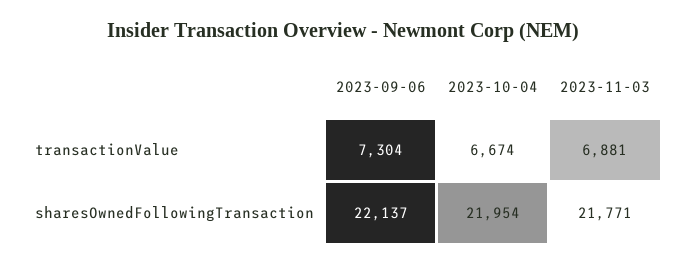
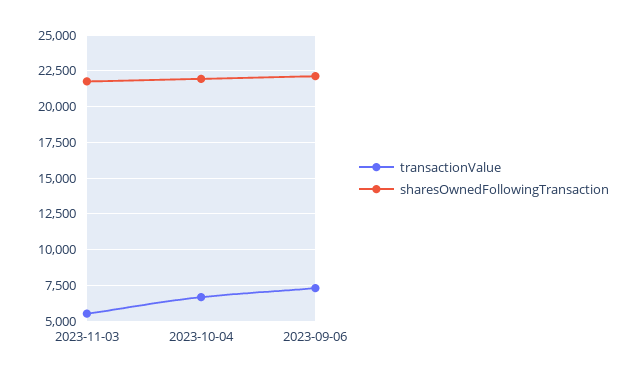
  {
    "transactionValue": {
      "2023-09-06": 7304,
      "2023-10-04": 6674,
-     "2023-11-03": 6881
+     "2023-11-03": 5500
    },
    "sharesOwnedFollowingTransaction": {
      "2023-09-06": 22137,
      "2023-10-04": 21954,
      "2023-11-03": 21771
    }
  }

